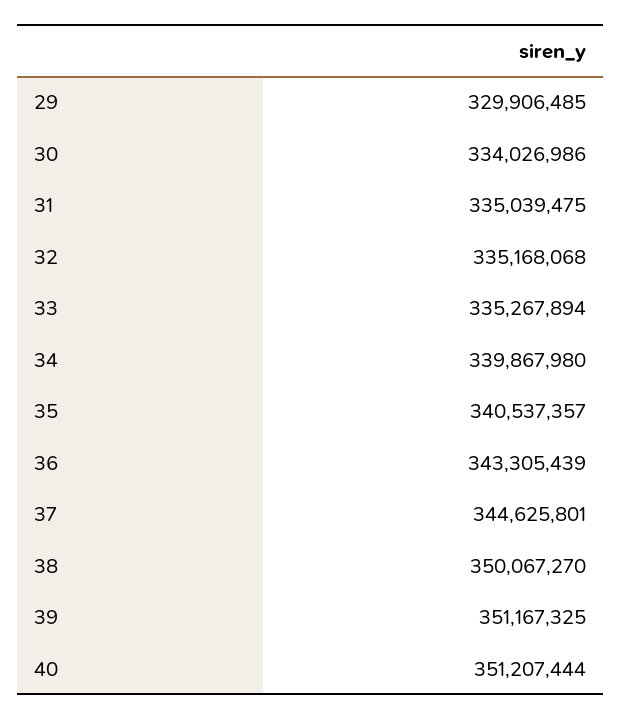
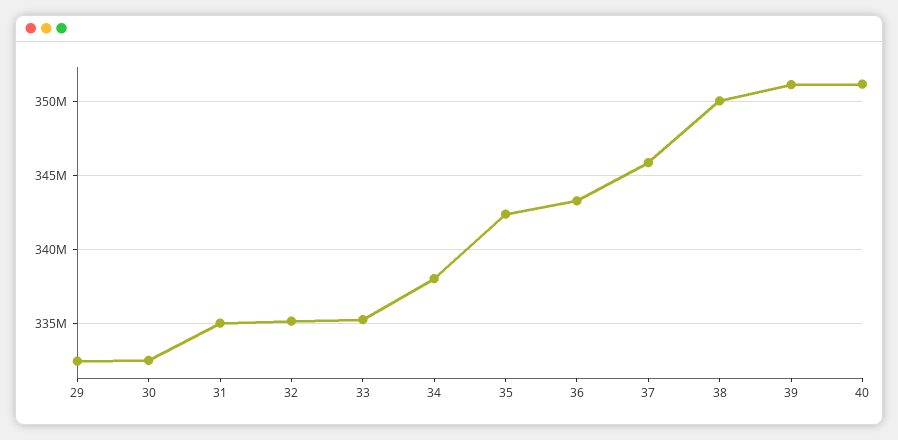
  {
-   "29": 329906485,
+   "29": 332500000,
-   "30": 334026986,
+   "30": 332500000,
    "31": 335039475,
    "32": 335168068,
    "33": 335267894,
-   "34": 339867980,
+   "34": 338000000,
-   "35": 340537357,
+   "35": 342500000,
    "36": 343305439,
-   "37": 344625801,
+   "37": 346000000,
    "38": 350067270,
    "39": 351167325,
    "40": 351207444
  }

